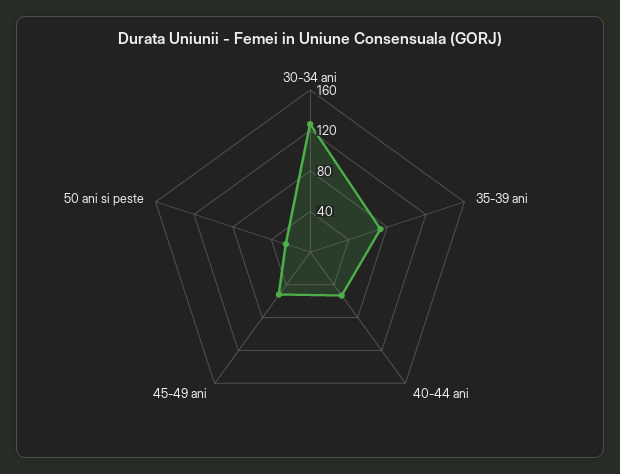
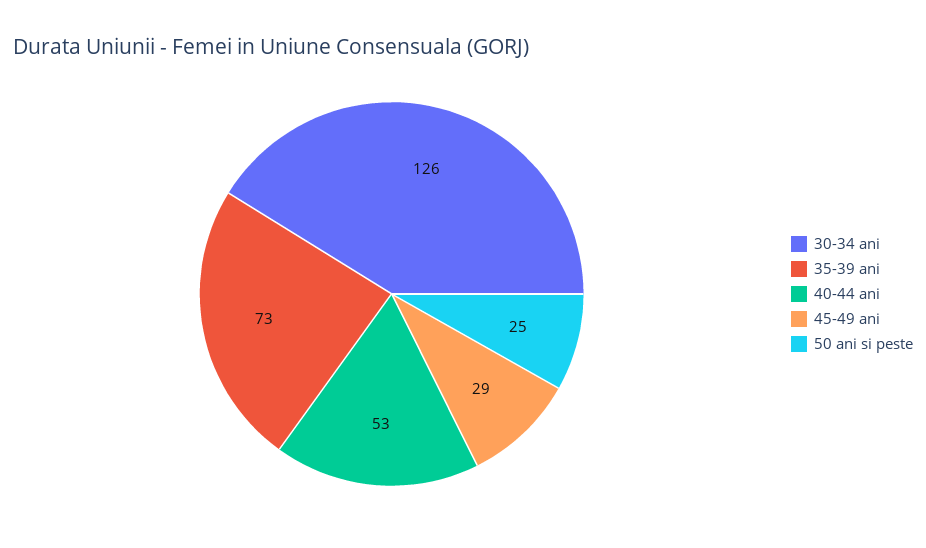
  {
    "30-34 ani": 126,
    "35-39 ani": 73,
    "40-44 ani": 53,
-   "45-49 ani": 50,
+   "45-49 ani": 29,
    "50 ani si peste": 25
  }

